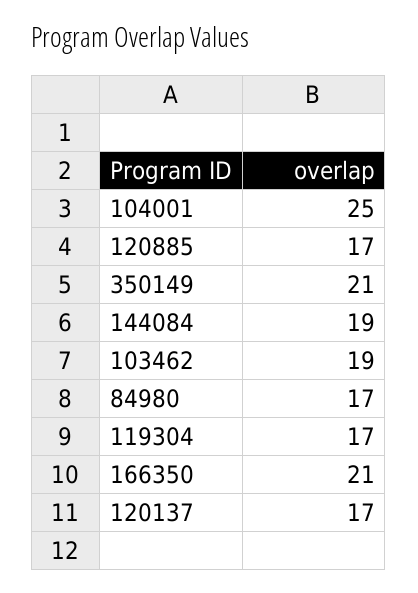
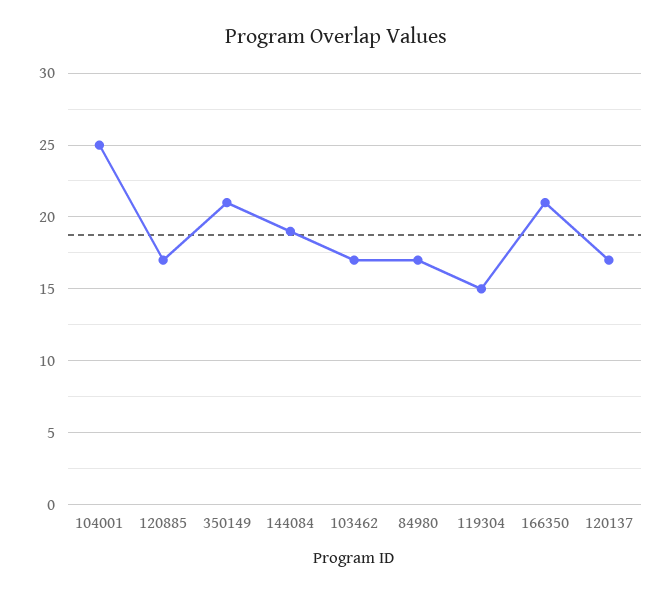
  {
    "104001": 25,
    "120885": 17,
    "350149": 21,
    "144084": 19,
-   "103462": 19,
+   "103462": 17,
    "84980": 17,
-   "119304": 17,
+   "119304": 15,
    "166350": 21,
    "120137": 17
  }

